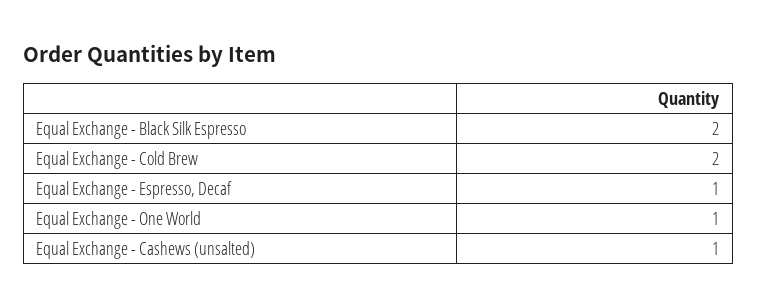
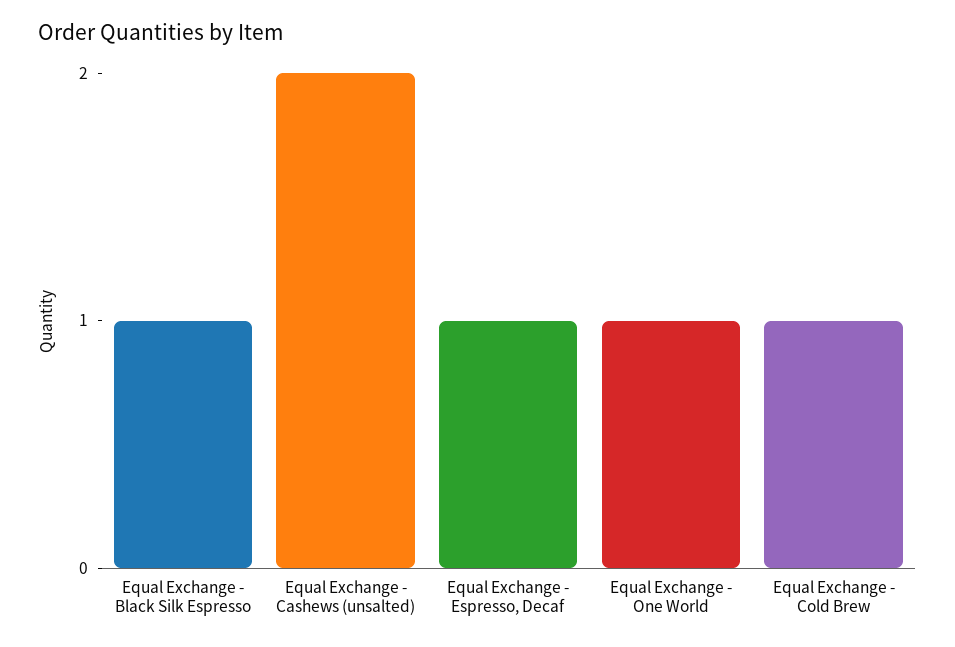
  {
-   "Equal Exchange - Black Silk Espresso": 2,
+   "Equal Exchange - Black Silk Espresso": 1,
-   "Equal Exchange - Cold Brew": 2,
+   "Equal Exchange - Cold Brew": 1,
    "Equal Exchange - Espresso, Decaf": 1,
    "Equal Exchange - One World": 1,
-   "Equal Exchange - Cashews (unsalted)": 1
+   "Equal Exchange - Cashews (unsalted)": 2
  }

